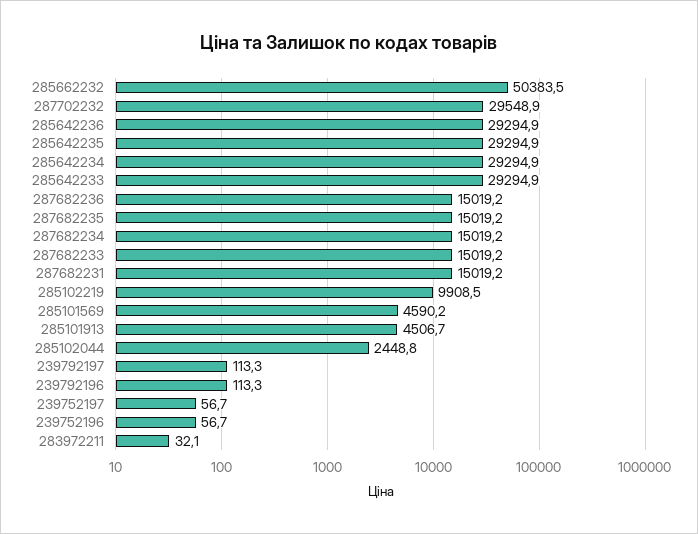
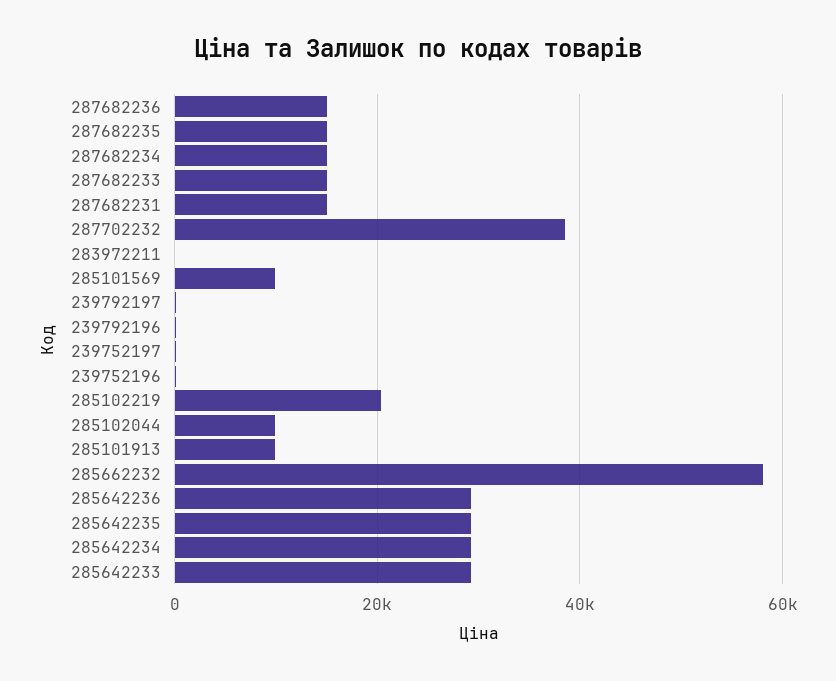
  {
-   "285662232": 50383.5,
+   "285662232": 58000,
-   "287702232": 29548.9,
+   "287702232": 38000,
    "285642236": 29294.9,
    "285642235": 29294.9,
    "285642234": 29294.9,
    "285642233": 29294.9,
    "287682236": 15019.2,
    "287682235": 15019.2,
    "287682234": 15019.2,
    "287682233": 15019.2,
    "287682231": 15019.2,
-   "285102219": 9908.5,
+   "285102219": 20000,
-   "285101569": 4590.2,
+   "285101569": 10000,
-   "285101913": 4506.7,
+   "285101913": 10000,
-   "285102044": 2448.8,
+   "285102044": 10000,
    "239792197": 113.3,
    "239792196": 113.3,
    "239752197": 56.7,
    "239752196": 56.7,
    "283972211": 32.1
  }

